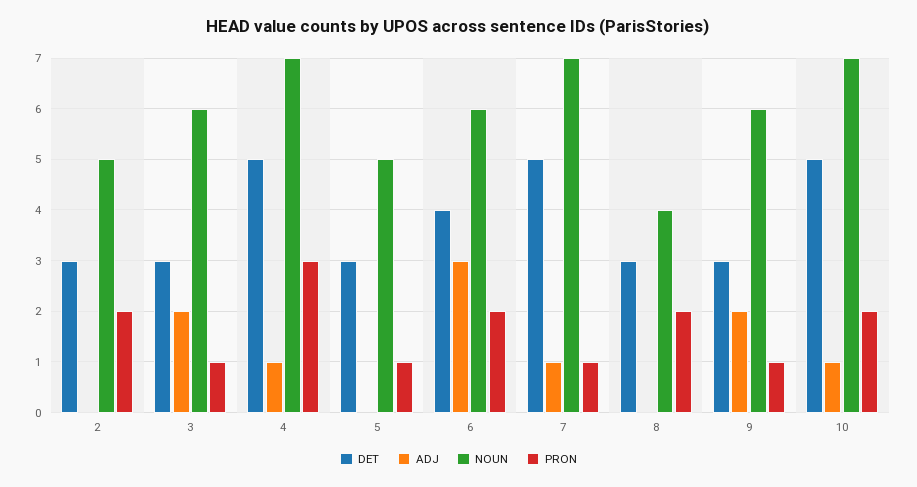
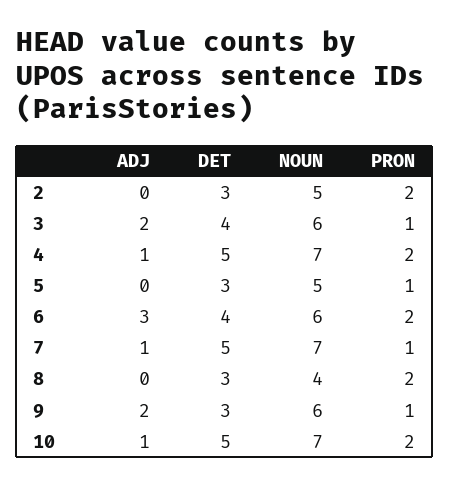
  {
    "DET": {
      "2": 3,
-     "3": 3,
+     "3": 4,
      "4": 5,
      "5": 3,
      "6": 4,
      "7": 5,
      "8": 3,
      "9": 3,
      "10": 5
    },
    "ADJ": {
      "2": 0,
      "3": 2,
      "4": 1,
      "5": 0,
      "6": 3,
      "7": 1,
      "8": 0,
      "9": 2,
      "10": 1
    },
    "NOUN": {
      "2": 5,
      "3": 6,
      "4": 7,
      "5": 5,
      "6": 6,
      "7": 7,
      "8": 4,
      "9": 6,
      "10": 7
    },
    "PRON": {
      "2": 2,
      "3": 1,
-     "4": 3,
+     "4": 2,
      "5": 1,
      "6": 2,
      "7": 1,
      "8": 2,
      "9": 1,
      "10": 2
    }
  }

